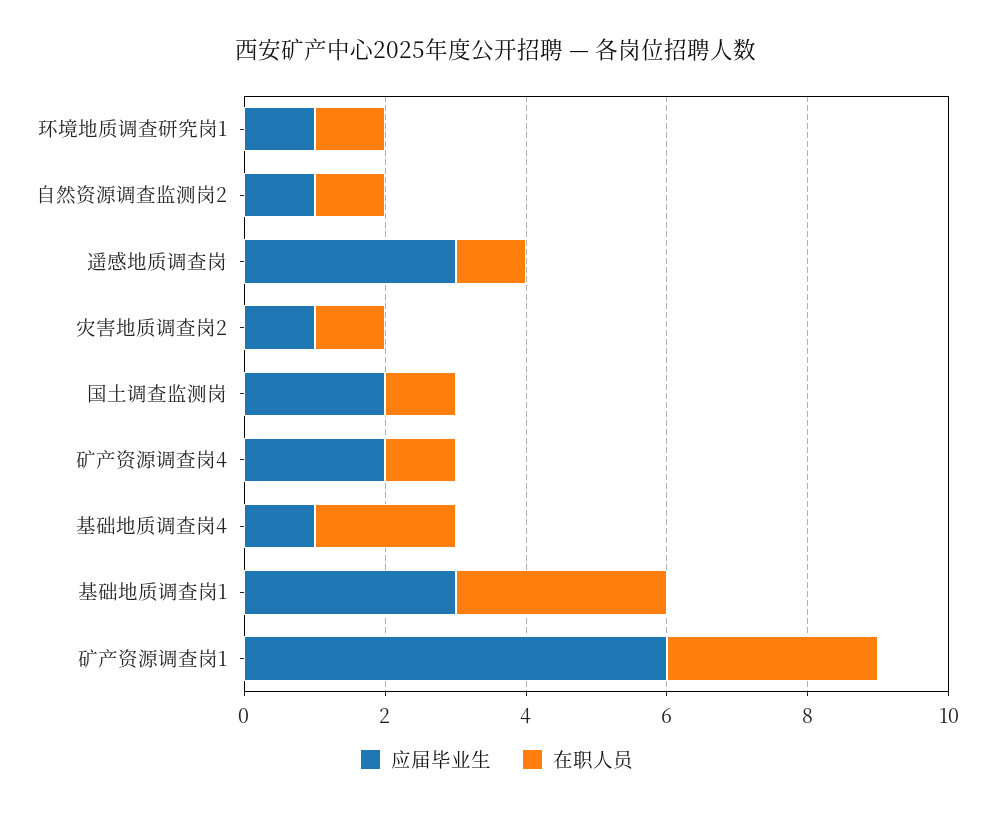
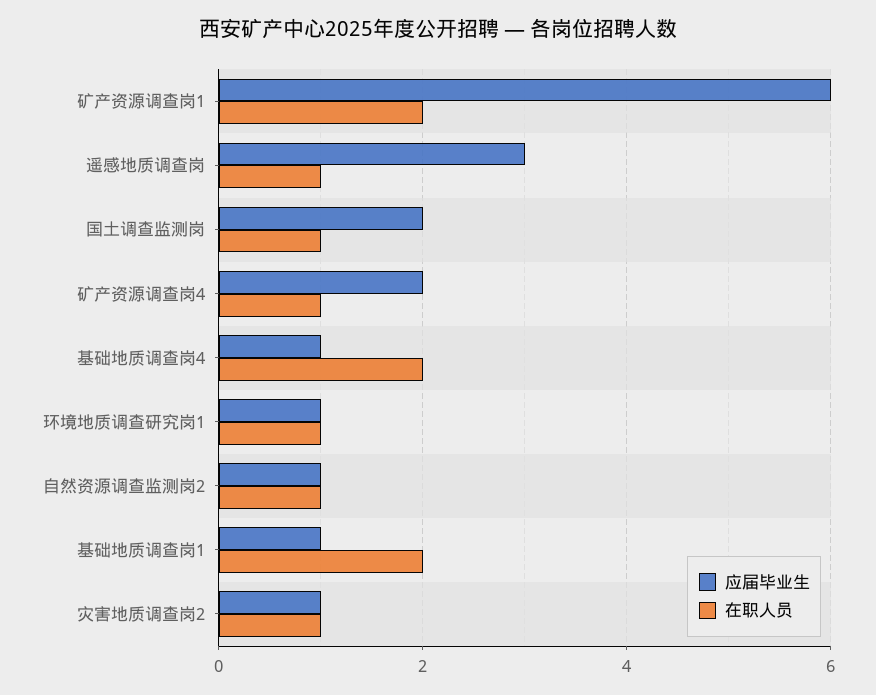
  {
    "应届毕业生": {
      "环境地质调查研究岗1": 1,
      "自然资源调查监测岗2": 1,
      "遥感地质调查岗": 3,
      "灾害地质调查岗2": 1,
      "国土调查监测岗": 2,
      "矿产资源调查岗4": 2,
      "基础地质调查岗4": 1,
-     "基础地质调查岗1": 3,
+     "基础地质调查岗1": 1,
      "矿产资源调查岗1": 6
    },
    "在职人员": {
      "环境地质调查研究岗1": 1,
      "自然资源调查监测岗2": 1,
      "遥感地质调查岗": 1,
      "灾害地质调查岗2": 1,
      "国土调查监测岗": 1,
      "矿产资源调查岗4": 1,
      "基础地质调查岗4": 2,
-     "基础地质调查岗1": 3,
+     "基础地质调查岗1": 2,
-     "矿产资源调查岗1": 3
+     "矿产资源调查岗1": 2
    }
  }

